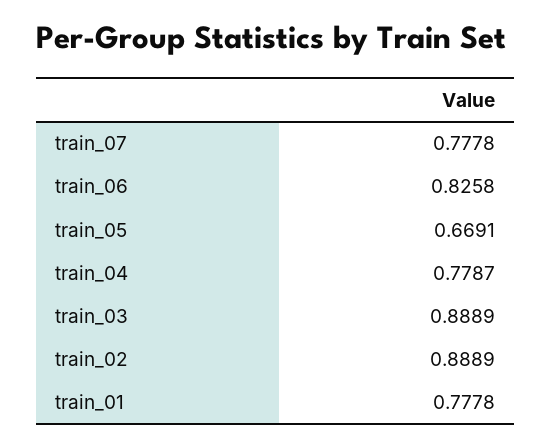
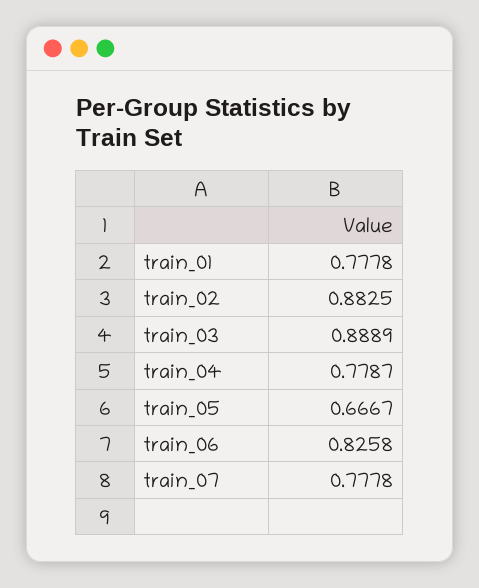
  {
    "train_07": 0.7778,
    "train_06": 0.8258,
-   "train_05": 0.6691,
+   "train_05": 0.6667,
    "train_04": 0.7787,
    "train_03": 0.8889,
-   "train_02": 0.8889,
+   "train_02": 0.8825,
    "train_01": 0.7778
  }

